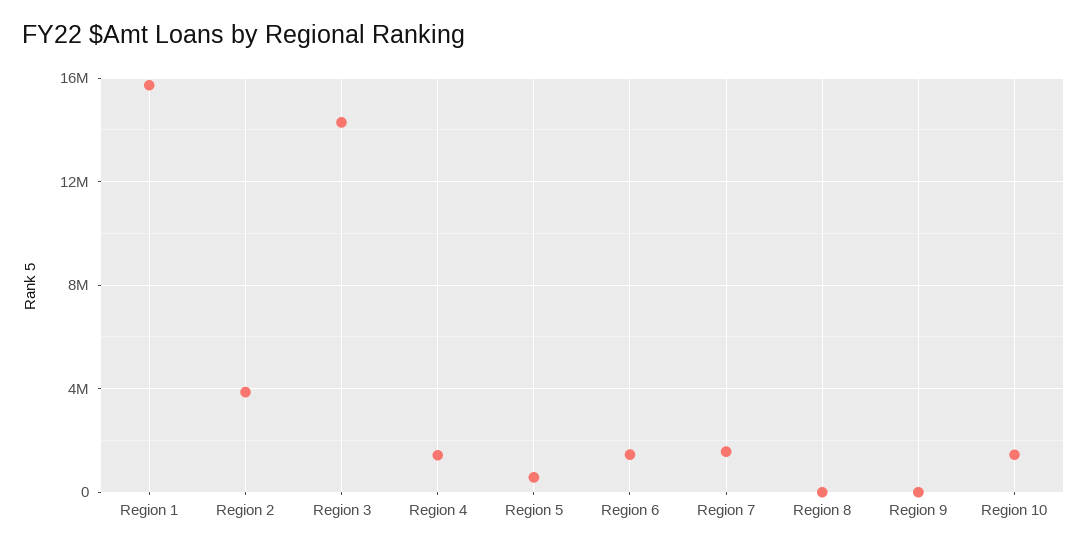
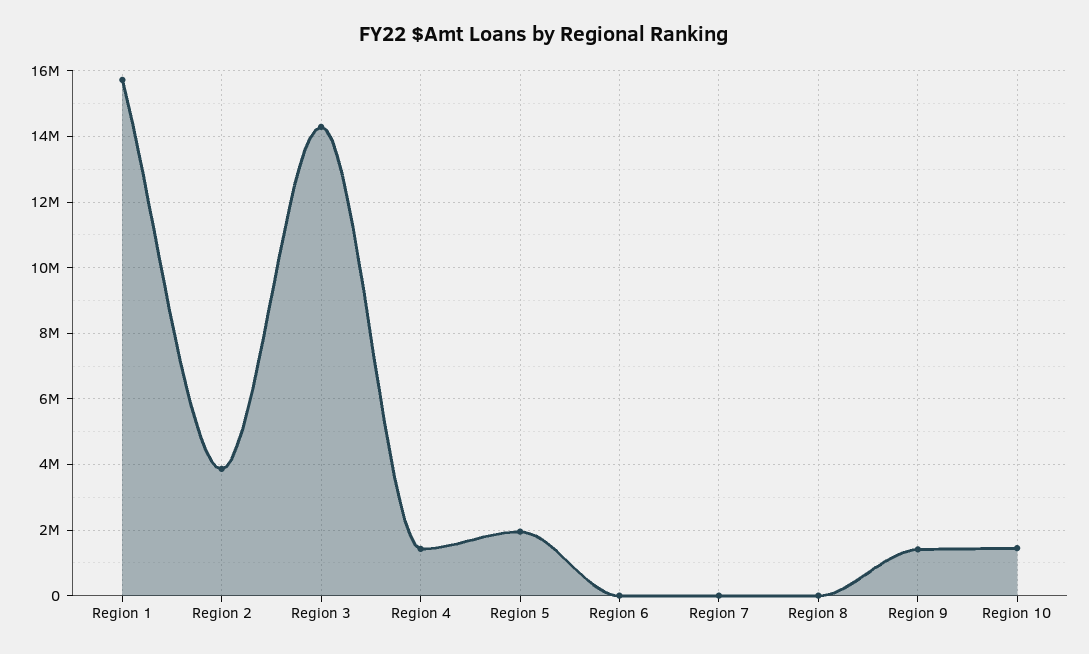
  {
    "Region 1": 15800000,
    "Region 2": 3800000,
    "Region 3": 14200000,
    "Region 4": 1400000,
-   "Region 5": 500000,
+   "Region 5": 2000000,
-   "Region 6": 1500000,
+   "Region 6": 0,
-   "Region 7": 1500000,
+   "Region 7": 0,
    "Region 8": 0,
-   "Region 9": 0,
+   "Region 9": 1400000,
    "Region 10": 1400000
  }

